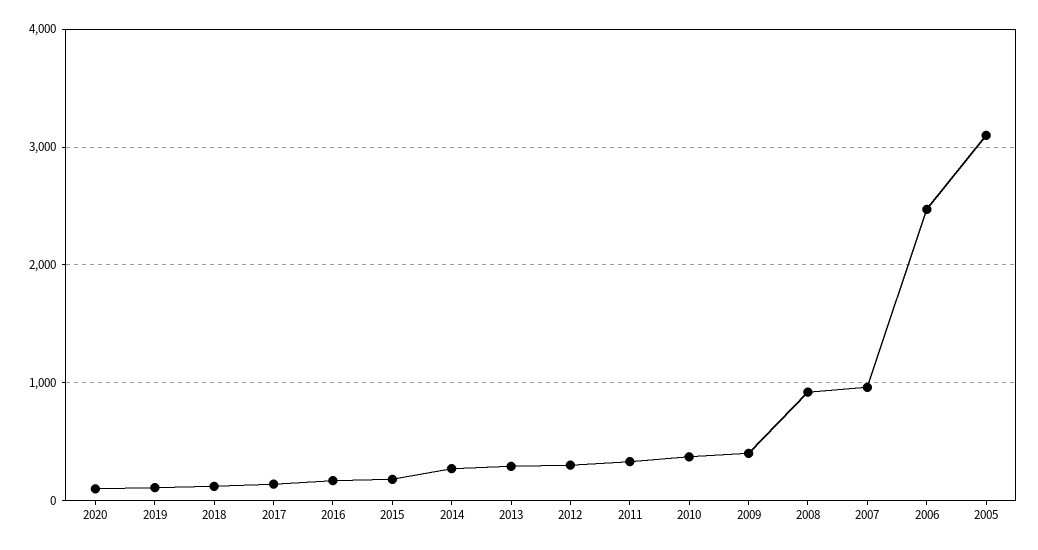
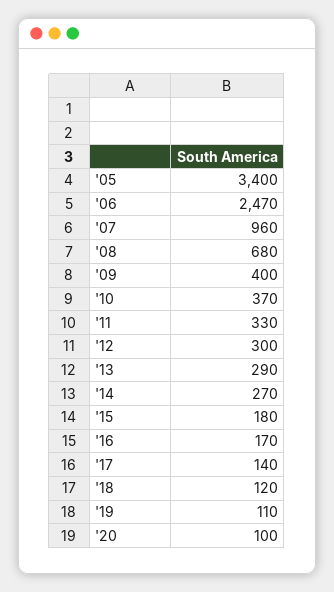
  {
    "2020": 100,
    "2019": 110,
    "2018": 120,
    "2017": 140,
    "2016": 170,
    "2015": 180,
    "2014": 270,
    "2013": 290,
    "2012": 300,
    "2011": 330,
    "2010": 370,
    "2009": 400,
-   "2008": 900,
+   "2008": 680,
    "2007": 960,
    "2006": 2470,
-   "2005": 3100
+   "2005": 3400
  }

